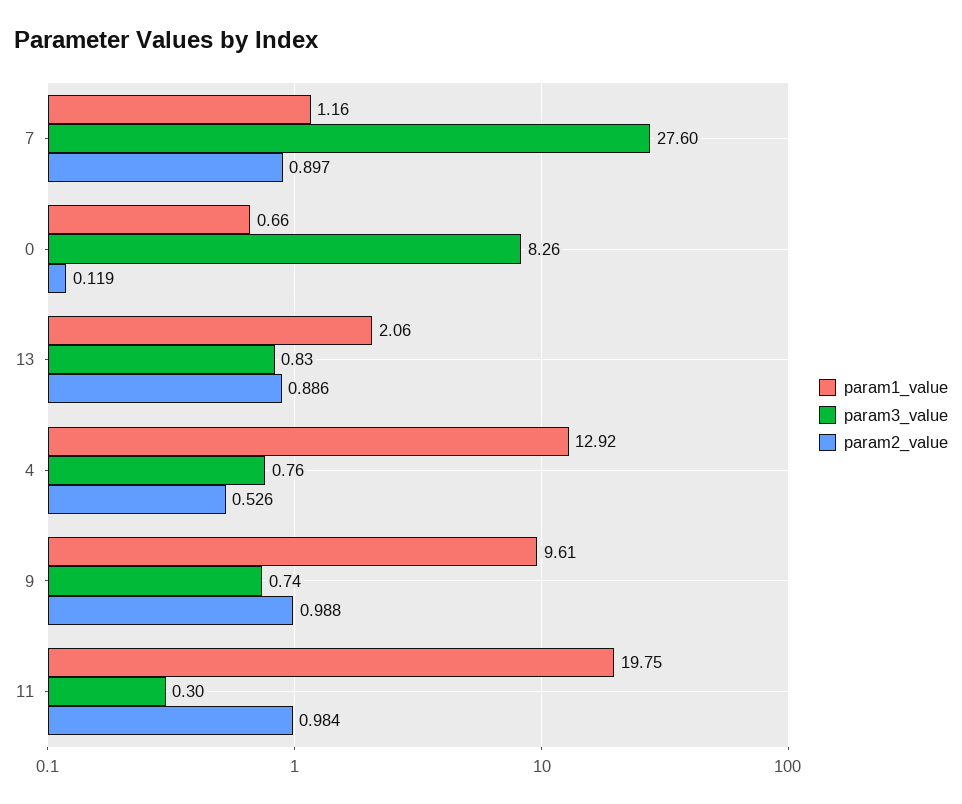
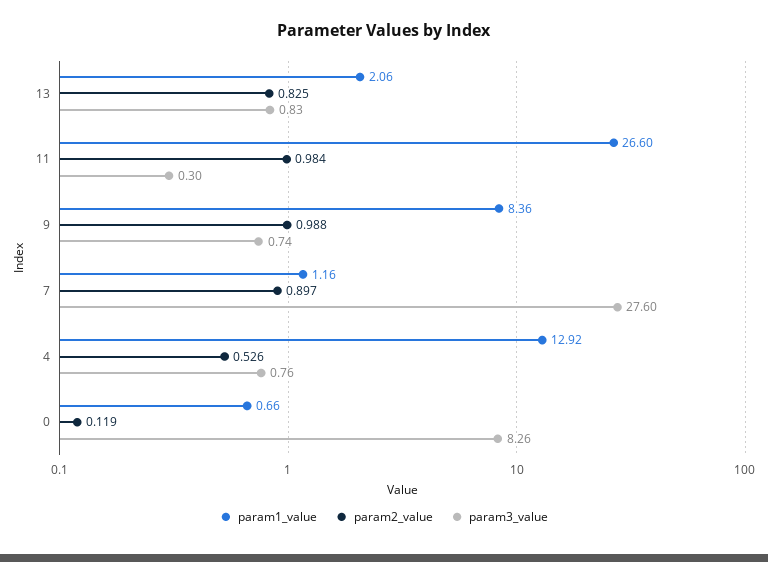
  {
    "param1_value": {
      "7": 1.16,
      "0": 0.66,
      "13": 2.06,
      "4": 12.92,
-     "9": 9.61,
+     "9": 8.36,
-     "11": 19.75
+     "11": 26.6
    },
    "param3_value": {
      "7": 27.6,
      "0": 8.26,
      "13": 0.83,
      "4": 0.76,
      "9": 0.74,
      "11": 0.3
    },
    "param2_value": {
      "7": 0.897,
      "0": 0.119,
-     "13": 0.886,
+     "13": 0.825,
      "4": 0.526,
      "9": 0.988,
      "11": 0.984
    }
  }

